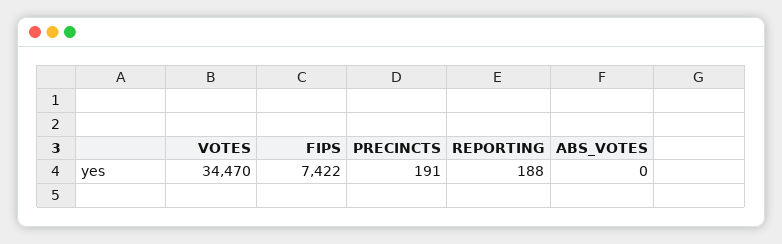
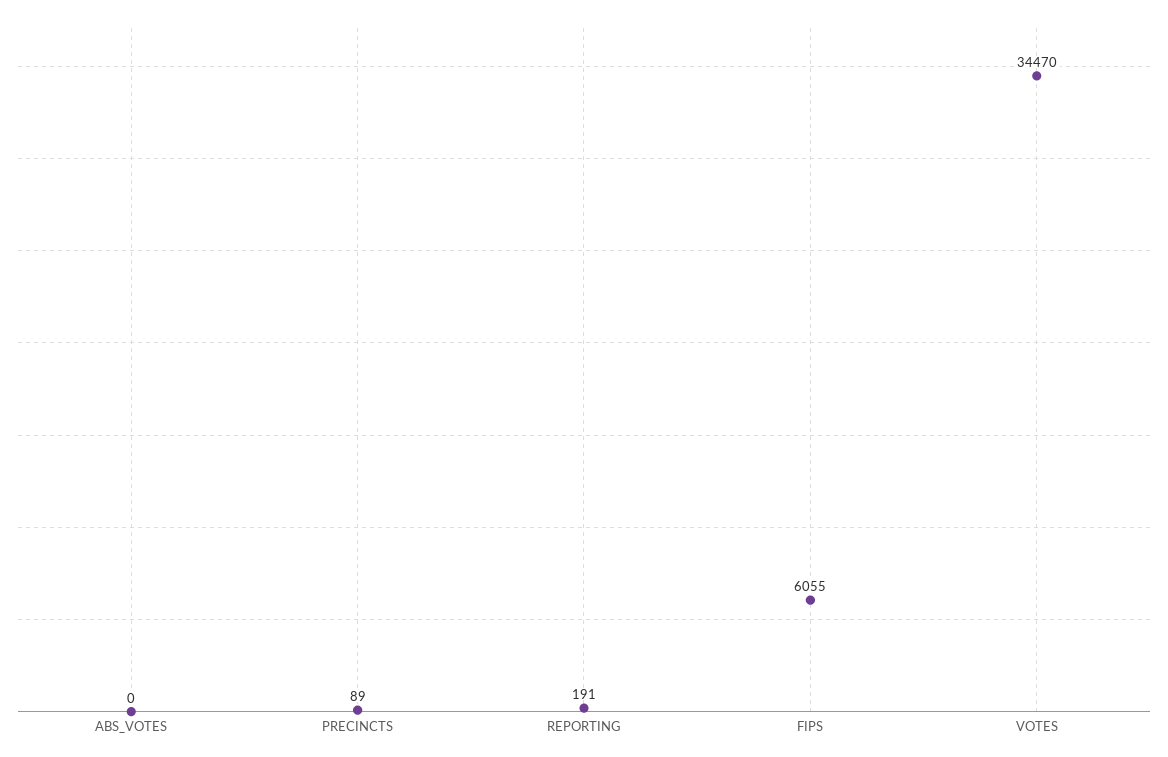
  {
    "VOTES": 34470,
-   "FIPS": 7422,
+   "FIPS": 6055,
-   "PRECINCTS": 191,
+   "PRECINCTS": 89,
-   "REPORTING": 188,
+   "REPORTING": 191,
    "ABS_VOTES": 0
  }

